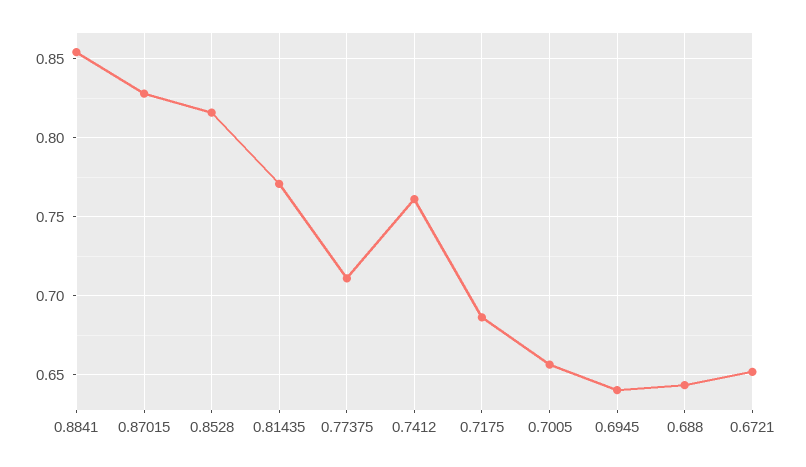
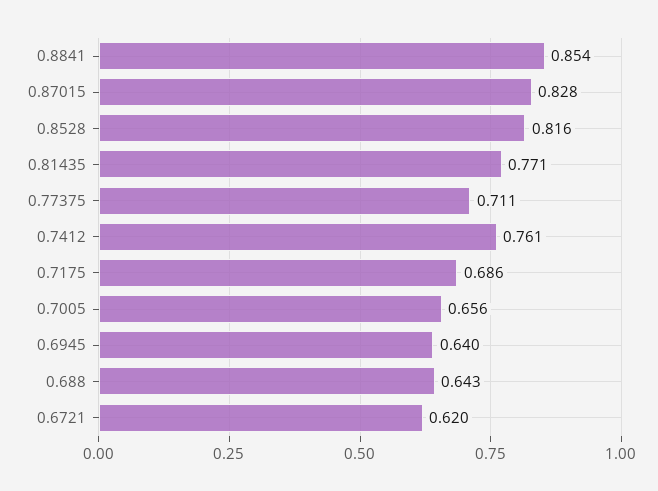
  {
    "0.8841": 0.854,
    "0.87015": 0.828,
    "0.8528": 0.816,
    "0.81435": 0.771,
    "0.77375": 0.711,
    "0.7412": 0.761,
    "0.7175": 0.686,
    "0.7005": 0.656,
    "0.6945": 0.64,
    "0.688": 0.643,
-   "0.6721": 0.65
+   "0.6721": 0.62
  }

